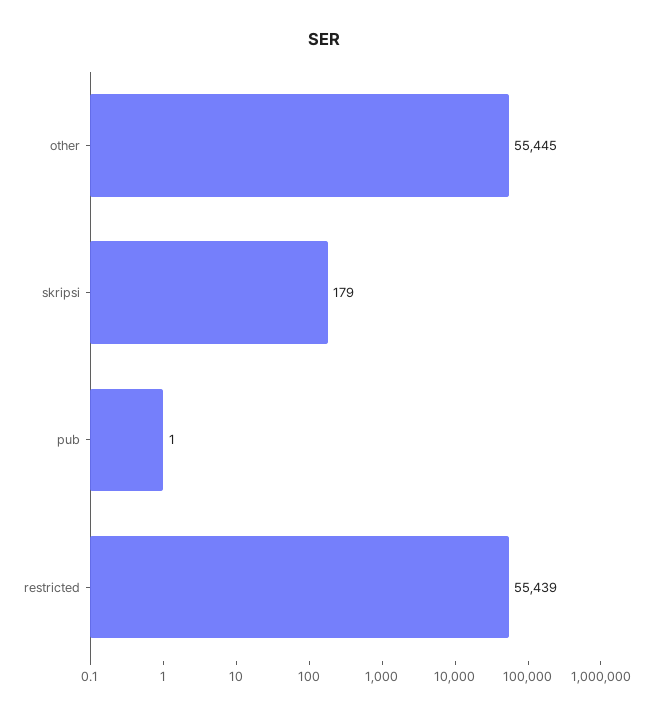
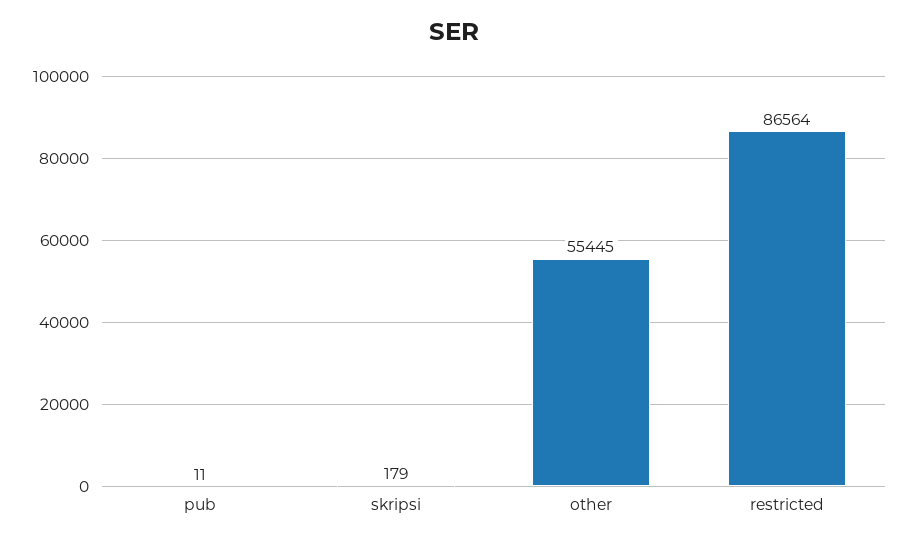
  {
    "other": 55445,
    "skripsi": 179,
-   "pub": 1,
+   "pub": 11,
-   "restricted": 55439
+   "restricted": 86564
  }

